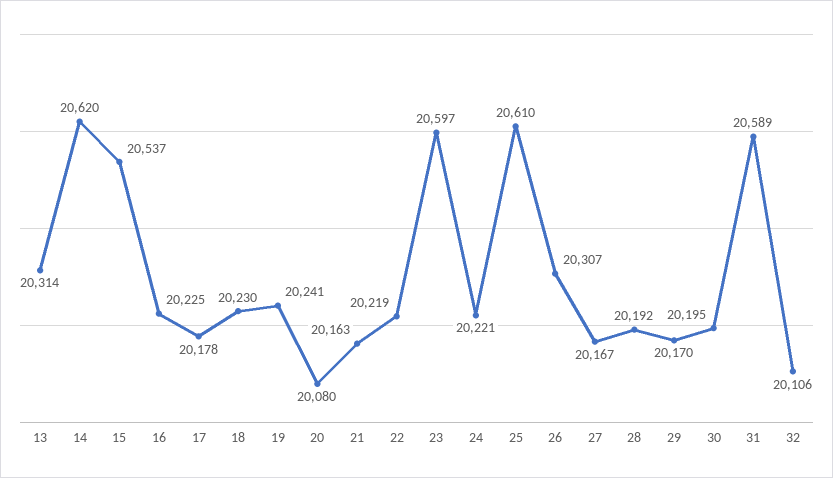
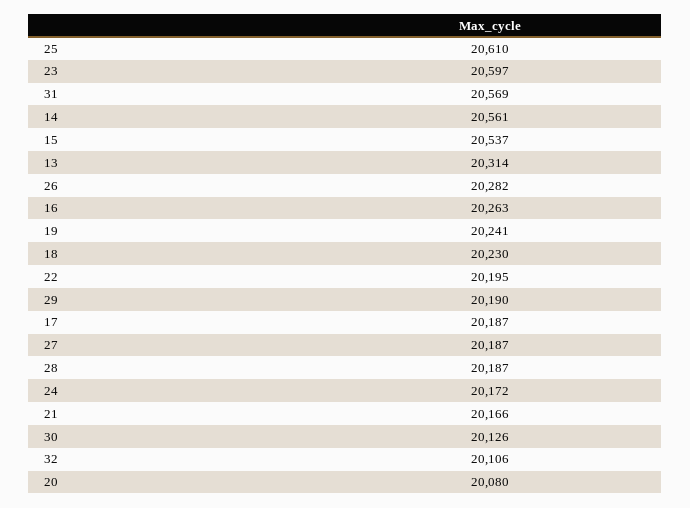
  {
    "13": 20314,
-   "14": 20620,
+   "14": 20561,
    "15": 20537,
-   "16": 20225,
+   "16": 20263,
-   "17": 20178,
+   "17": 20187,
    "18": 20230,
    "19": 20241,
    "20": 20080,
-   "21": 20163,
+   "21": 20166,
-   "22": 20219,
+   "22": 20195,
    "23": 20597,
-   "24": 20221,
+   "24": 20172,
    "25": 20610,
-   "26": 20307,
+   "26": 20282,
-   "27": 20167,
+   "27": 20187,
-   "28": 20192,
+   "28": 20187,
-   "29": 20170,
+   "29": 20190,
-   "30": 20195,
+   "30": 20126,
-   "31": 20589,
+   "31": 20569,
    "32": 20106
  }

